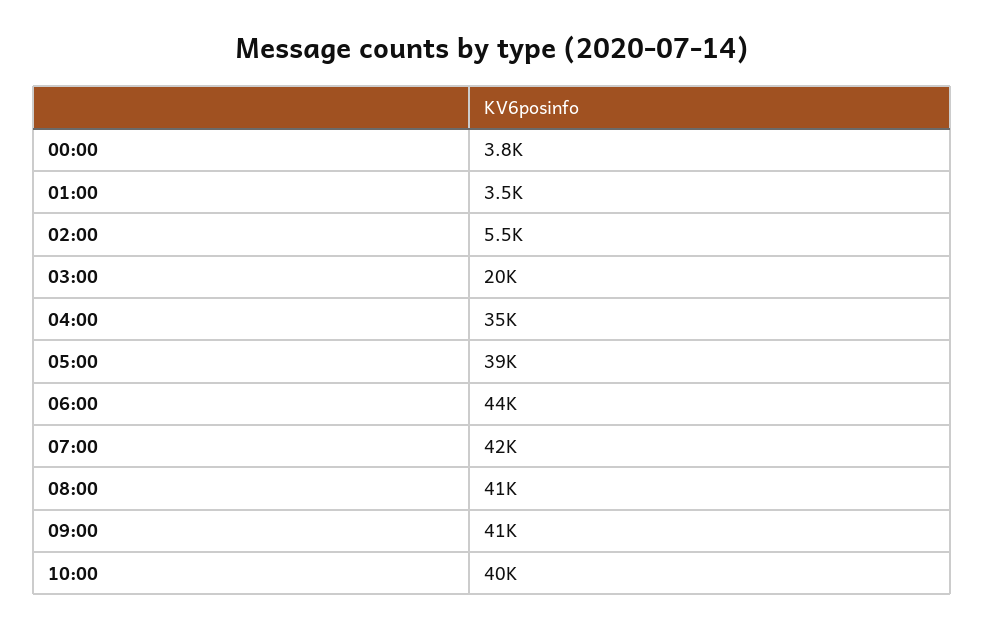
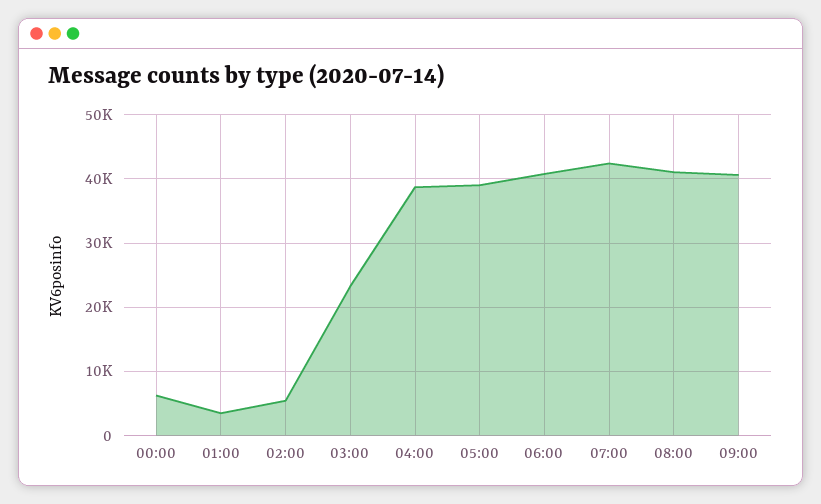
  {
-   "00:00": 3800,
+   "00:00": 6000,
    "01:00": 3500,
    "02:00": 5500,
-   "03:00": 20000,
+   "03:00": 23000,
-   "04:00": 35000,
+   "04:00": 39000,
    "05:00": 39000,
-   "06:00": 44000,
+   "06:00": 41000,
    "07:00": 42000,
    "08:00": 41000,
-   "09:00": 41000,
+   "09:00": 41000
-   "10:00": 40000
  }

